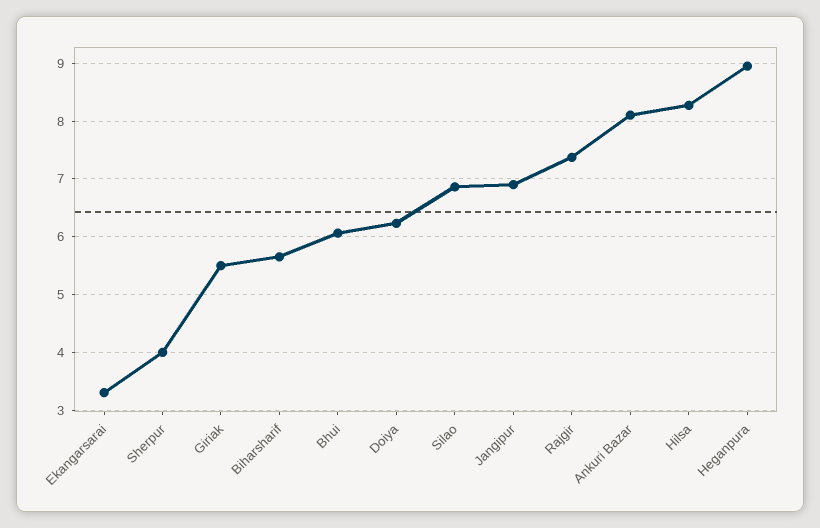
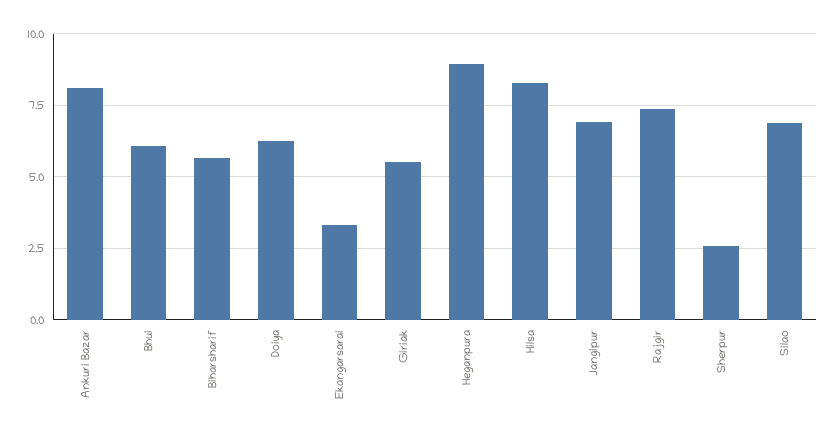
  {
    "Ekangarsarai": 3.4,
-   "Sherpur": 4,
+   "Sherpur": 2.5,
    "Giriak": 5.6,
    "Biharsharif": 5.6,
    "Bhui": 6,
    "Doiya": 6.2,
    "Silao": 6.8,
    "Jangipur": 7,
    "Rajgir": 7.4,
    "Ankuri Bazar": 8.2,
    "Hilsa": 8.2,
    "Heganpura": 9
  }

